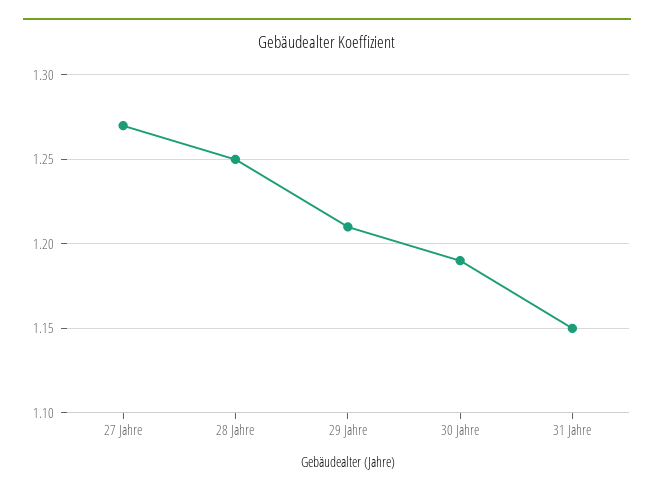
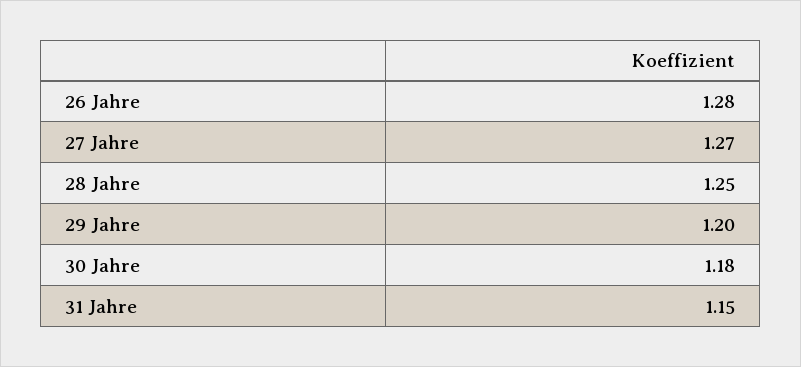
  {
    "27 Jahre": 1.27,
    "28 Jahre": 1.25,
-   "29 Jahre": 1.21,
+   "29 Jahre": 1.2,
-   "30 Jahre": 1.19,
+   "30 Jahre": 1.18,
-   "31 Jahre": 1.15
+   "31 Jahre": 1.15,
+   "26 Jahre": 1.28
  }

